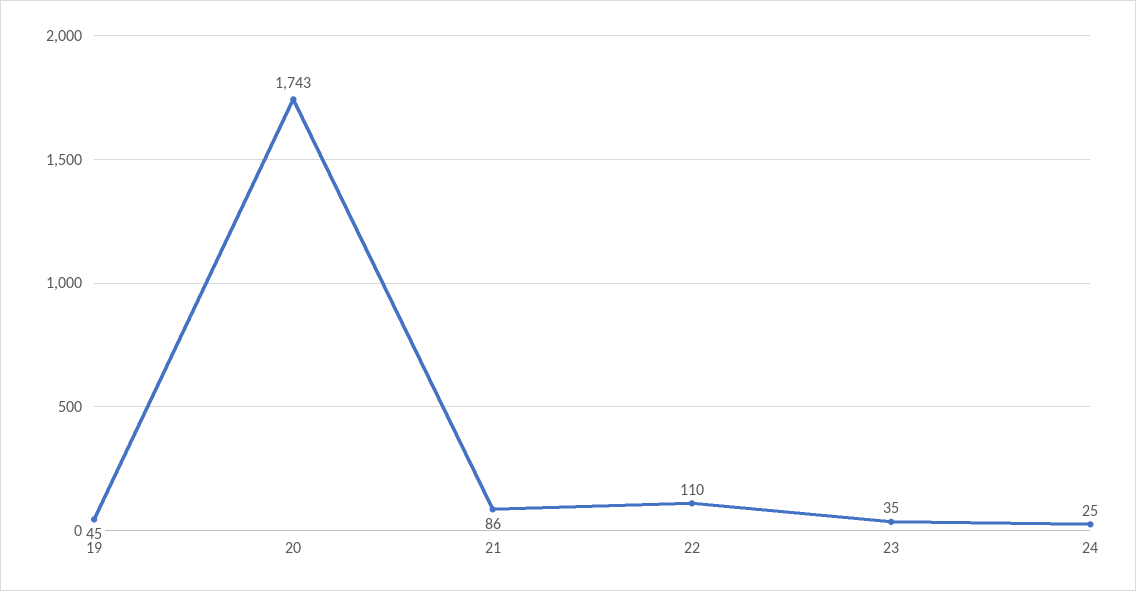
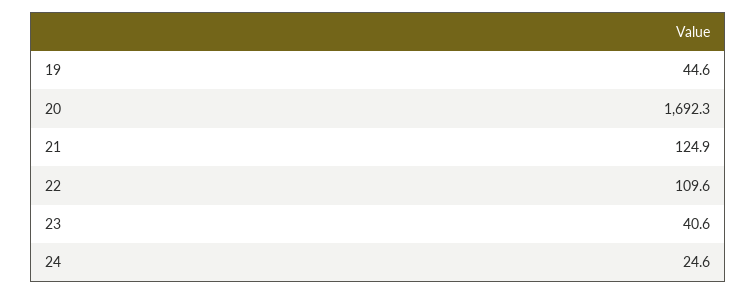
  {
    "19": 44.6,
-   "20": 1743,
+   "20": 1692.3,
-   "21": 86,
+   "21": 124.9,
    "22": 109.6,
-   "23": 35,
+   "23": 40.6,
    "24": 24.6
  }

